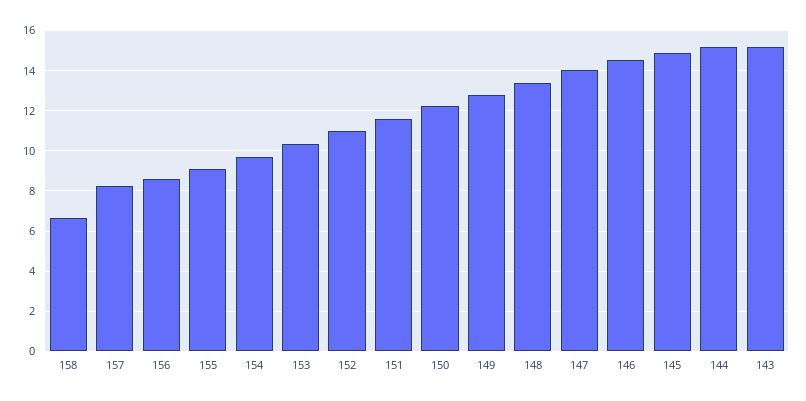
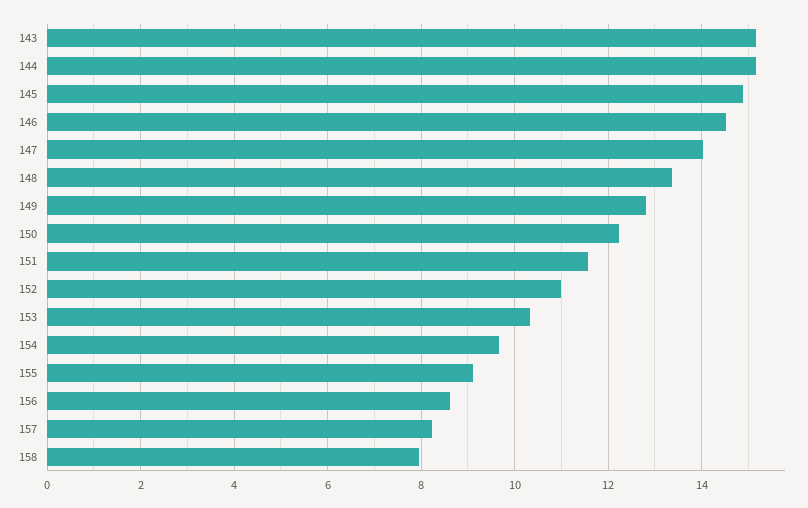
  {
-   "158": 6.5,
+   "158": 8,
    "157": 8.2,
    "156": 8.6,
    "155": 9.2,
    "154": 9.6,
    "153": 10.4,
    "152": 11,
    "151": 11.6,
    "150": 12.2,
    "149": 12.8,
    "148": 13.4,
    "147": 14,
    "146": 14.6,
    "145": 14.8,
    "144": 15.2,
    "143": 15.2
  }

